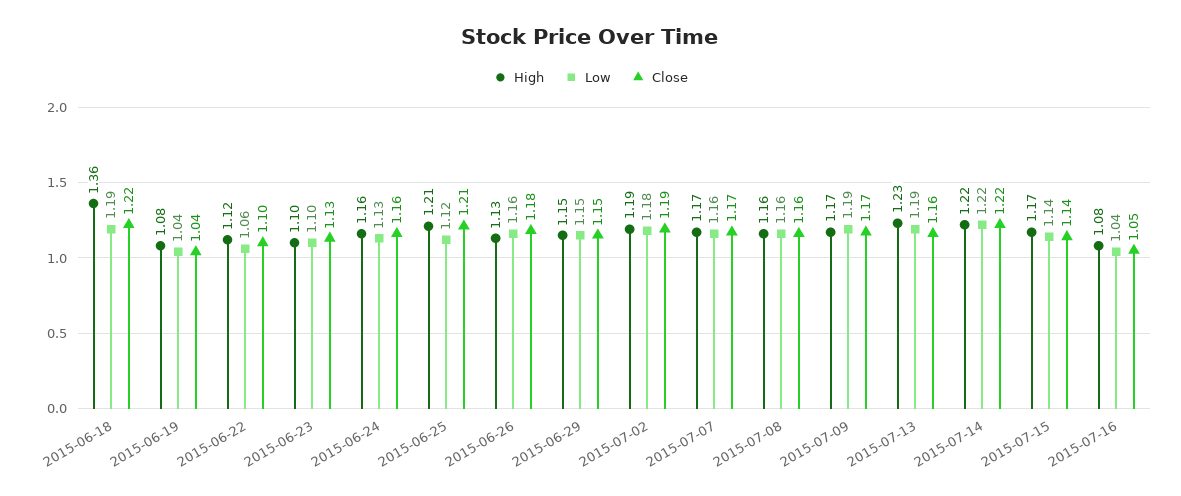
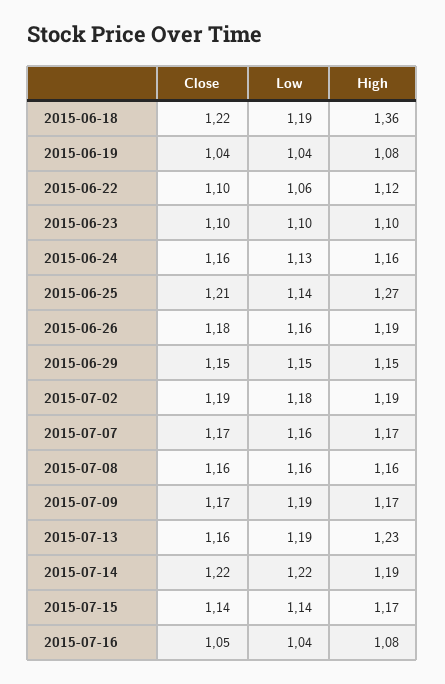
  {
    "High": {
      "2015-06-18": 1.36,
      "2015-06-19": 1.08,
      "2015-06-22": 1.12,
      "2015-06-23": 1.1,
      "2015-06-24": 1.16,
-     "2015-06-25": 1.21,
+     "2015-06-25": 1.27,
-     "2015-06-26": 1.13,
+     "2015-06-26": 1.19,
      "2015-06-29": 1.15,
      "2015-07-02": 1.19,
      "2015-07-07": 1.17,
      "2015-07-08": 1.16,
      "2015-07-09": 1.17,
      "2015-07-13": 1.23,
-     "2015-07-14": 1.22,
+     "2015-07-14": 1.19,
      "2015-07-15": 1.17,
      "2015-07-16": 1.08
    },
    "Low": {
      "2015-06-18": 1.19,
      "2015-06-19": 1.04,
      "2015-06-22": 1.06,
      "2015-06-23": 1.1,
      "2015-06-24": 1.13,
-     "2015-06-25": 1.12,
+     "2015-06-25": 1.14,
      "2015-06-26": 1.16,
      "2015-06-29": 1.15,
      "2015-07-02": 1.18,
      "2015-07-07": 1.16,
      "2015-07-08": 1.16,
      "2015-07-09": 1.19,
      "2015-07-13": 1.19,
      "2015-07-14": 1.22,
      "2015-07-15": 1.14,
      "2015-07-16": 1.04
    },
    "Close": {
      "2015-06-18": 1.22,
      "2015-06-19": 1.04,
      "2015-06-22": 1.1,
-     "2015-06-23": 1.13,
+     "2015-06-23": 1.1,
      "2015-06-24": 1.16,
      "2015-06-25": 1.21,
      "2015-06-26": 1.18,
      "2015-06-29": 1.15,
      "2015-07-02": 1.19,
      "2015-07-07": 1.17,
      "2015-07-08": 1.16,
      "2015-07-09": 1.17,
      "2015-07-13": 1.16,
      "2015-07-14": 1.22,
      "2015-07-15": 1.14,
      "2015-07-16": 1.05
    }
  }

